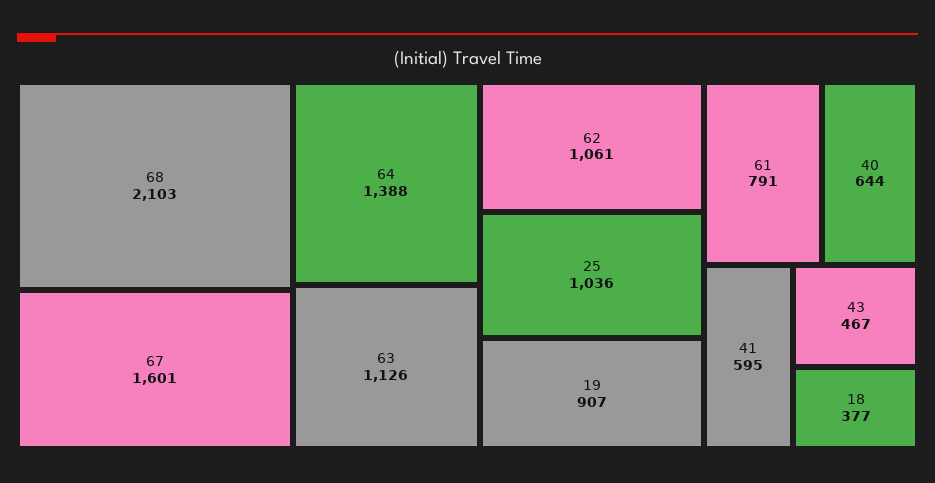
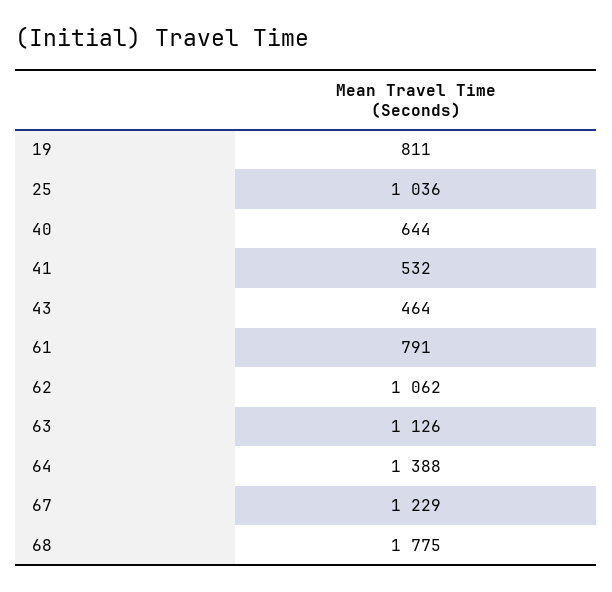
  {
-   "68": 2103,
+   "68": 1775,
-   "67": 1601,
+   "67": 1229,
    "64": 1388,
    "63": 1126,
-   "62": 1061,
+   "62": 1062,
    "25": 1036,
-   "19": 907,
+   "19": 811,
    "61": 791,
    "40": 644,
-   "41": 595,
+   "41": 532,
-   "43": 467,
+   "43": 464
-   "18": 377
  }

